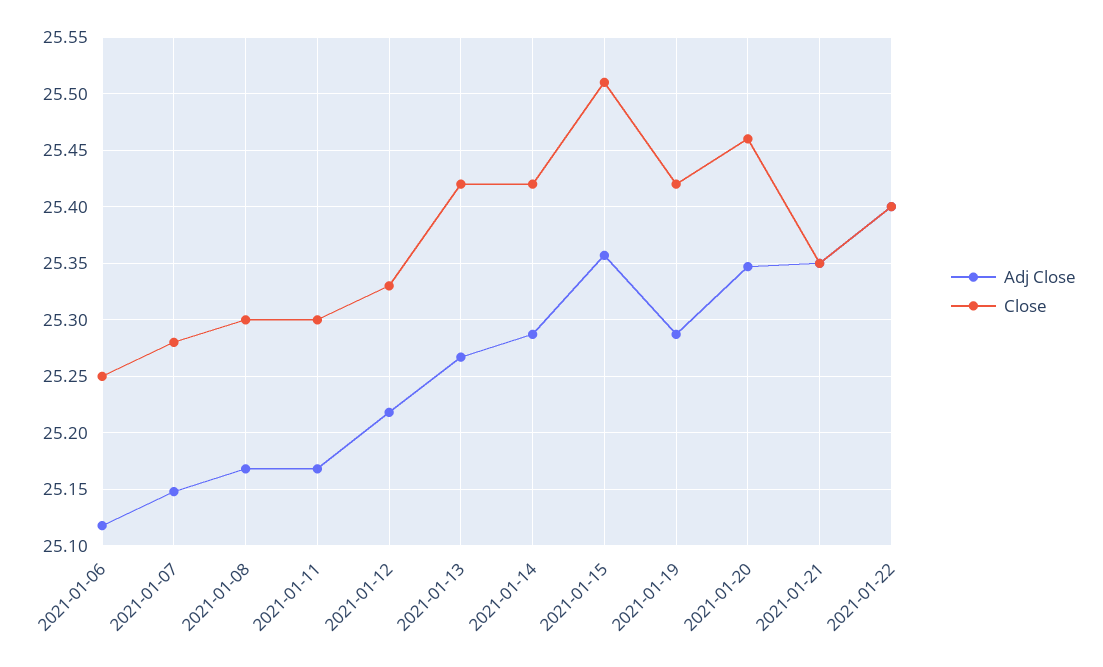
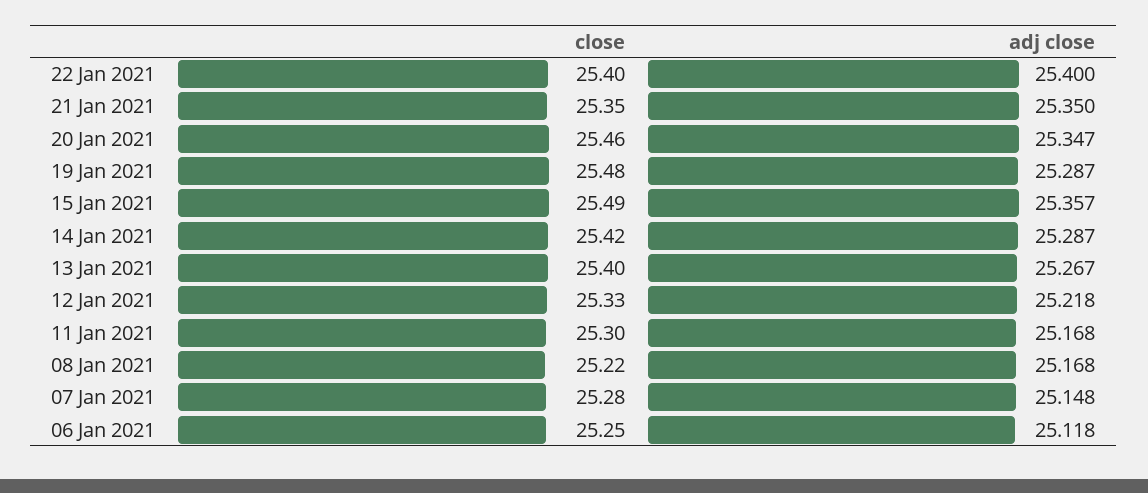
  {
    "Adj Close": {
      "2021-01-06": 25.118,
      "2021-01-07": 25.148,
      "2021-01-08": 25.168,
      "2021-01-11": 25.168,
      "2021-01-12": 25.218,
      "2021-01-13": 25.267,
      "2021-01-14": 25.287,
      "2021-01-15": 25.357,
      "2021-01-19": 25.287,
      "2021-01-20": 25.347,
      "2021-01-21": 25.35,
      "2021-01-22": 25.4
    },
    "Close": {
      "2021-01-06": 25.25,
      "2021-01-07": 25.28,
-     "2021-01-08": 25.3,
+     "2021-01-08": 25.22,
      "2021-01-11": 25.3,
      "2021-01-12": 25.33,
-     "2021-01-13": 25.42,
+     "2021-01-13": 25.4,
      "2021-01-14": 25.42,
-     "2021-01-15": 25.51,
+     "2021-01-15": 25.49,
-     "2021-01-19": 25.42,
+     "2021-01-19": 25.48,
      "2021-01-20": 25.46,
      "2021-01-21": 25.35,
      "2021-01-22": 25.4
    }
  }

